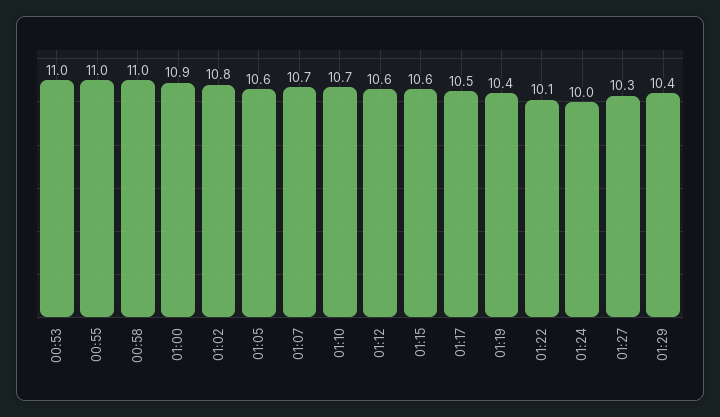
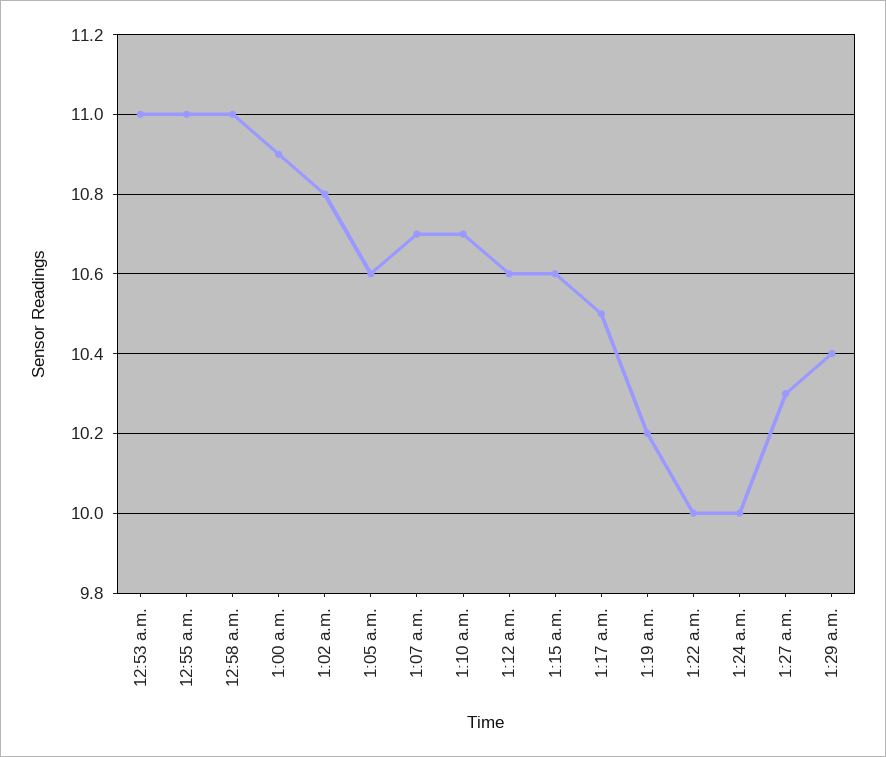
  {
    "00:53": 11,
    "00:55": 11,
    "00:58": 11,
    "01:00": 10.9,
    "01:02": 10.8,
    "01:05": 10.6,
    "01:07": 10.7,
    "01:10": 10.7,
    "01:12": 10.6,
    "01:15": 10.6,
    "01:17": 10.5,
-   "01:19": 10.4,
+   "01:19": 10.2,
-   "01:22": 10.1,
+   "01:22": 10,
    "01:24": 10,
    "01:27": 10.3,
    "01:29": 10.4
  }

